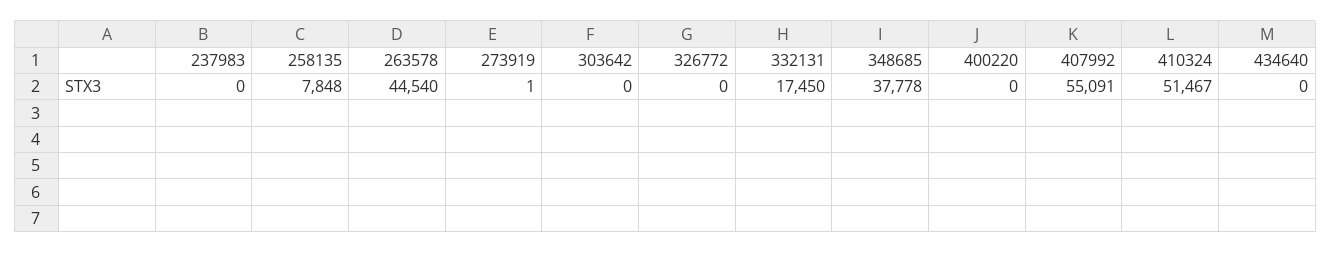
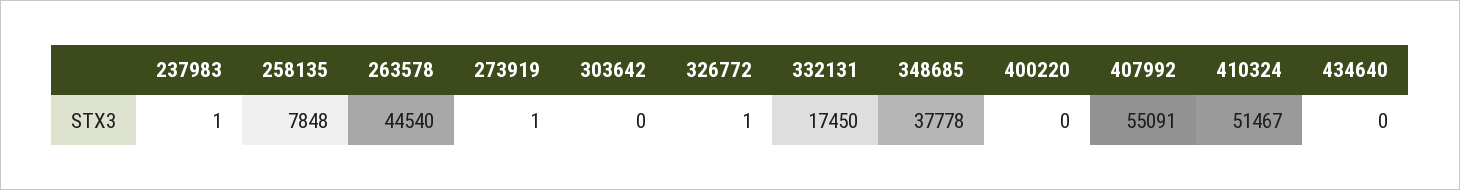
  {
-   "237983": 0,
+   "237983": 1,
    "258135": 7848,
    "263578": 44540,
    "273919": 1,
    "303642": 0,
-   "326772": 0,
+   "326772": 1,
    "332131": 17450,
    "348685": 37778,
    "400220": 0,
    "407992": 55091,
    "410324": 51467,
    "434640": 0
  }

